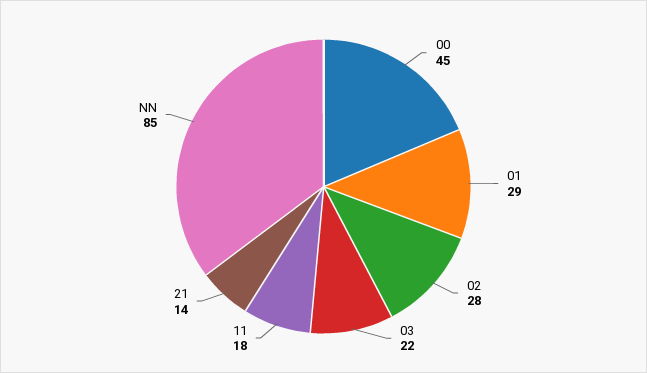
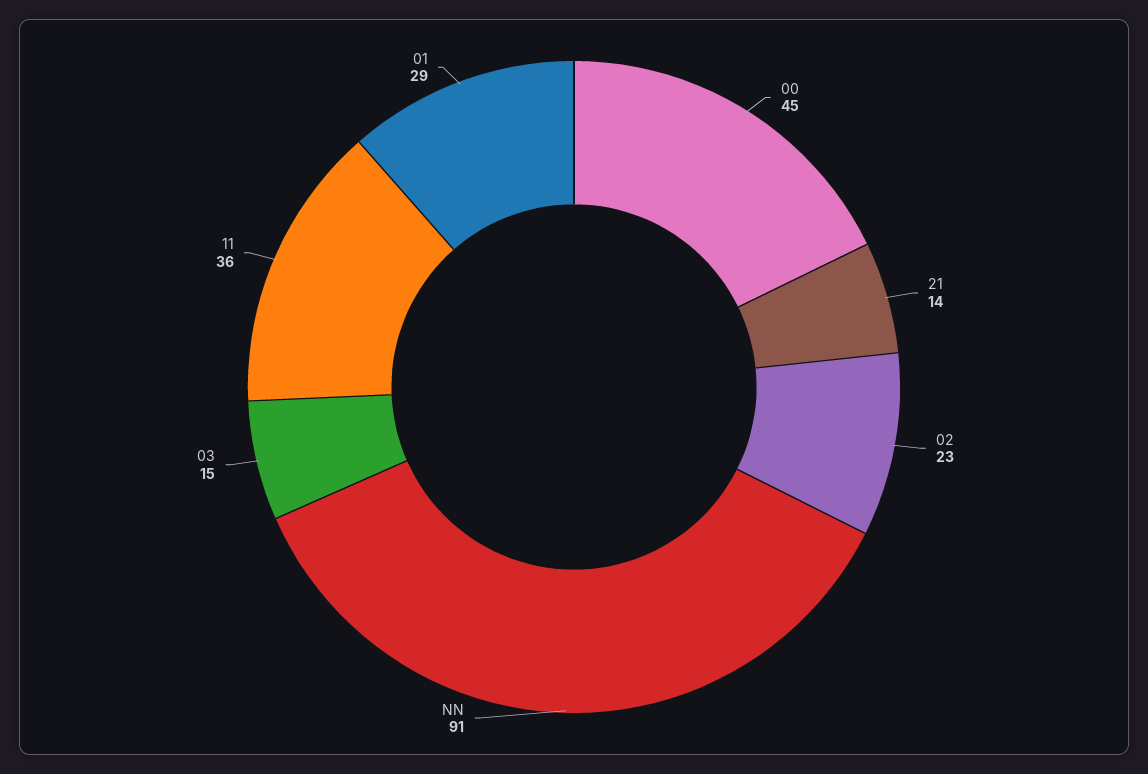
  {
    "00": 45,
    "01": 29,
-   "02": 28,
+   "02": 23,
-   "03": 22,
+   "03": 15,
-   "11": 18,
+   "11": 36,
    "21": 14,
-   "NN": 85
+   "NN": 91
  }

